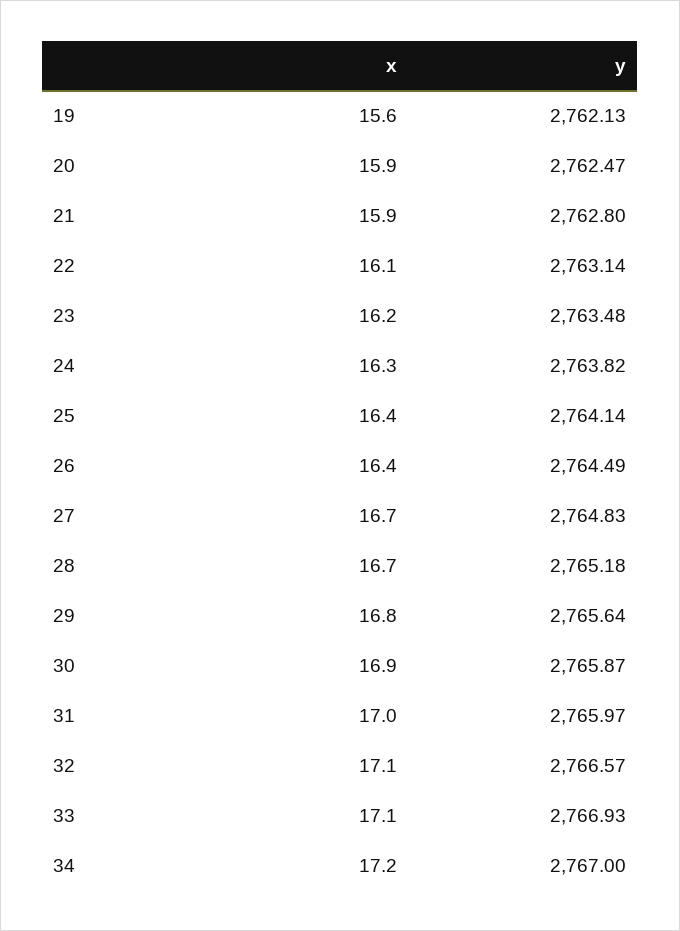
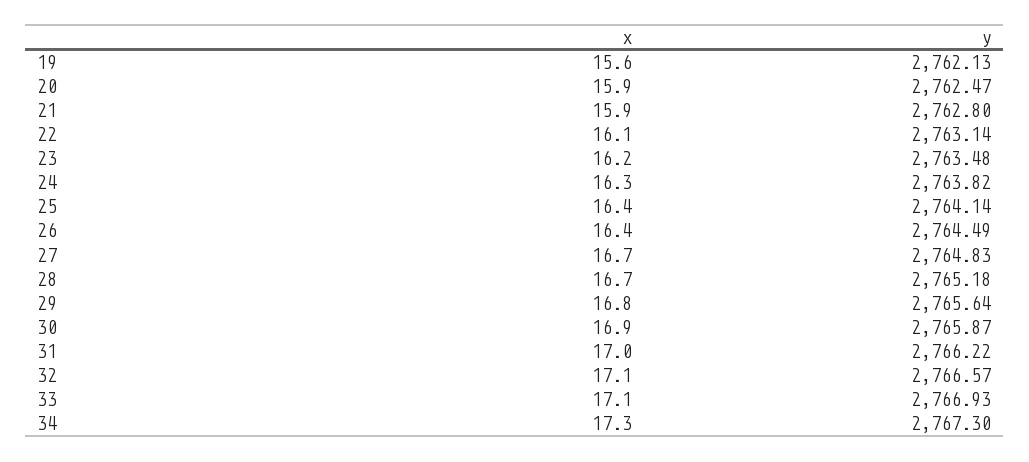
  {
    "x": {
      "19": 15.6,
      "20": 15.9,
      "21": 15.9,
      "22": 16.1,
      "23": 16.2,
      "24": 16.3,
      "25": 16.4,
      "26": 16.4,
      "27": 16.7,
      "28": 16.7,
      "29": 16.8,
      "30": 16.9,
      "31": 17,
      "32": 17.1,
      "33": 17.1,
-     "34": 17.2
+     "34": 17.3
    },
    "y": {
      "19": 2762.13,
      "20": 2762.47,
      "21": 2762.8,
      "22": 2763.14,
      "23": 2763.48,
      "24": 2763.82,
      "25": 2764.14,
      "26": 2764.49,
      "27": 2764.83,
      "28": 2765.18,
      "29": 2765.64,
      "30": 2765.87,
-     "31": 2765.97,
+     "31": 2766.22,
      "32": 2766.57,
      "33": 2766.93,
-     "34": 2767
+     "34": 2767.3
    }
  }

